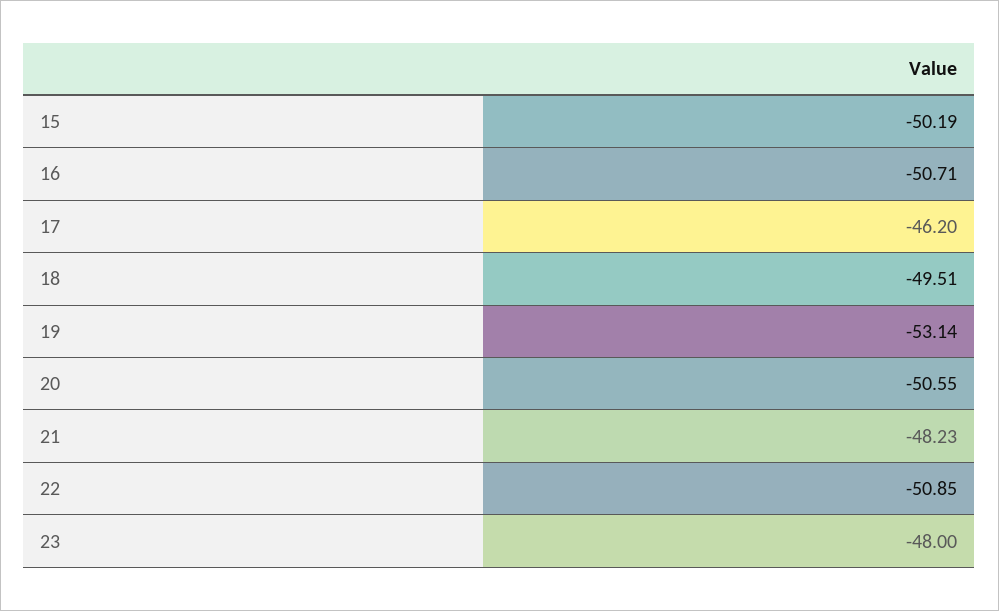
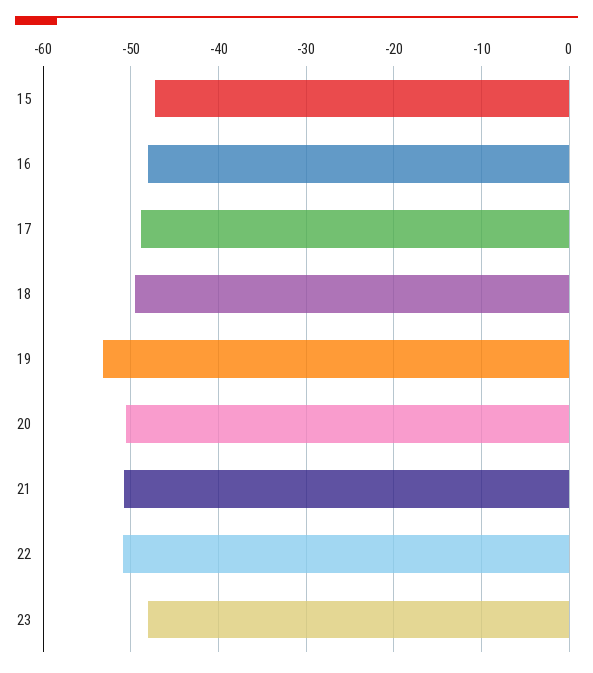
  {
-   "15": -50.19,
+   "15": -47,
-   "16": -50.71,
+   "16": -48,
-   "17": -46.2,
+   "17": -49,
    "18": -49.51,
    "19": -53.14,
    "20": -50.55,
-   "21": -48.23,
+   "21": -51,
    "22": -50.85,
    "23": -48
  }

